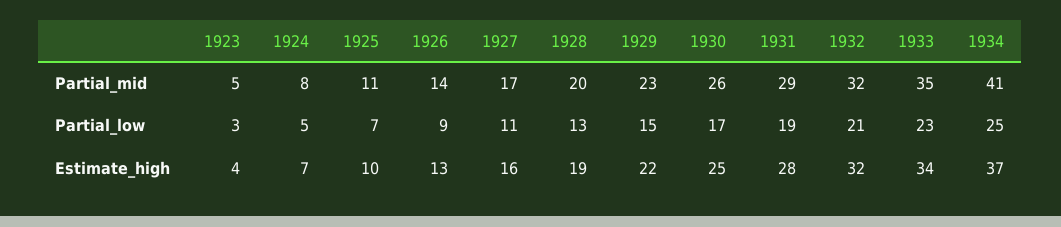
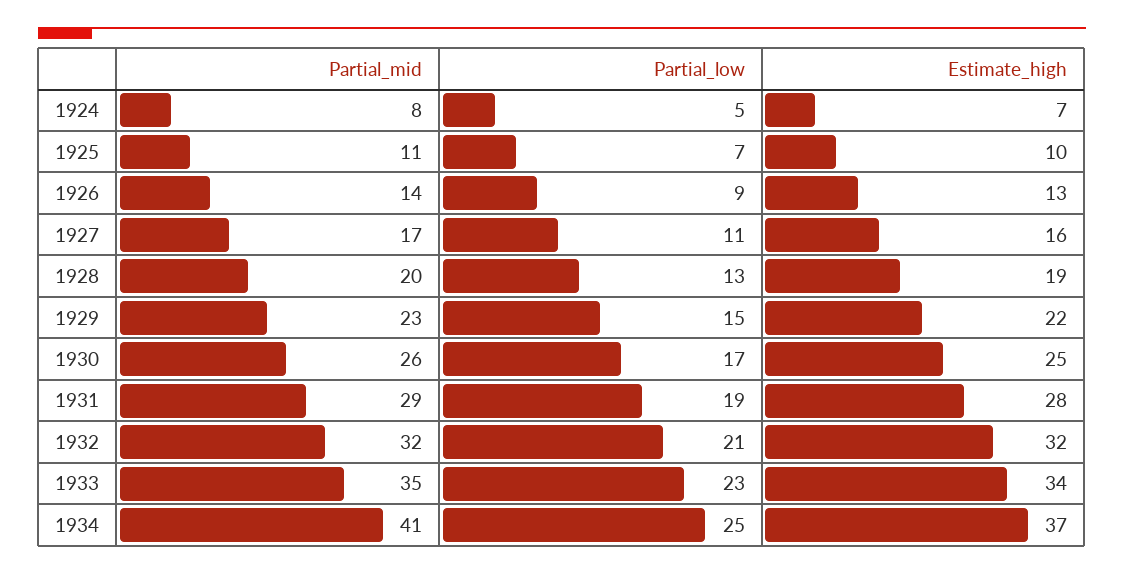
  {
-   "1923": {
-     "Partial_mid": 5,
-     "Partial_low": 3,
-     "Estimate_high": 4
-   },
    "1924": {
      "Partial_mid": 8,
      "Partial_low": 5,
      "Estimate_high": 7
    },
    "1925": {
      "Partial_mid": 11,
      "Partial_low": 7,
      "Estimate_high": 10
    },
    "1926": {
      "Partial_mid": 14,
      "Partial_low": 9,
      "Estimate_high": 13
    },
    "1927": {
      "Partial_mid": 17,
      "Partial_low": 11,
      "Estimate_high": 16
    },
    "1928": {
      "Partial_mid": 20,
      "Partial_low": 13,
      "Estimate_high": 19
    },
    "1929": {
      "Partial_mid": 23,
      "Partial_low": 15,
      "Estimate_high": 22
    },
    "1930": {
      "Partial_mid": 26,
      "Partial_low": 17,
      "Estimate_high": 25
    },
    "1931": {
      "Partial_mid": 29,
      "Partial_low": 19,
      "Estimate_high": 28
    },
    "1932": {
      "Partial_mid": 32,
      "Partial_low": 21,
      "Estimate_high": 32
    },
    "1933": {
      "Partial_mid": 35,
      "Partial_low": 23,
      "Estimate_high": 34
    },
    "1934": {
      "Partial_mid": 41,
      "Partial_low": 25,
      "Estimate_high": 37
    }
  }

